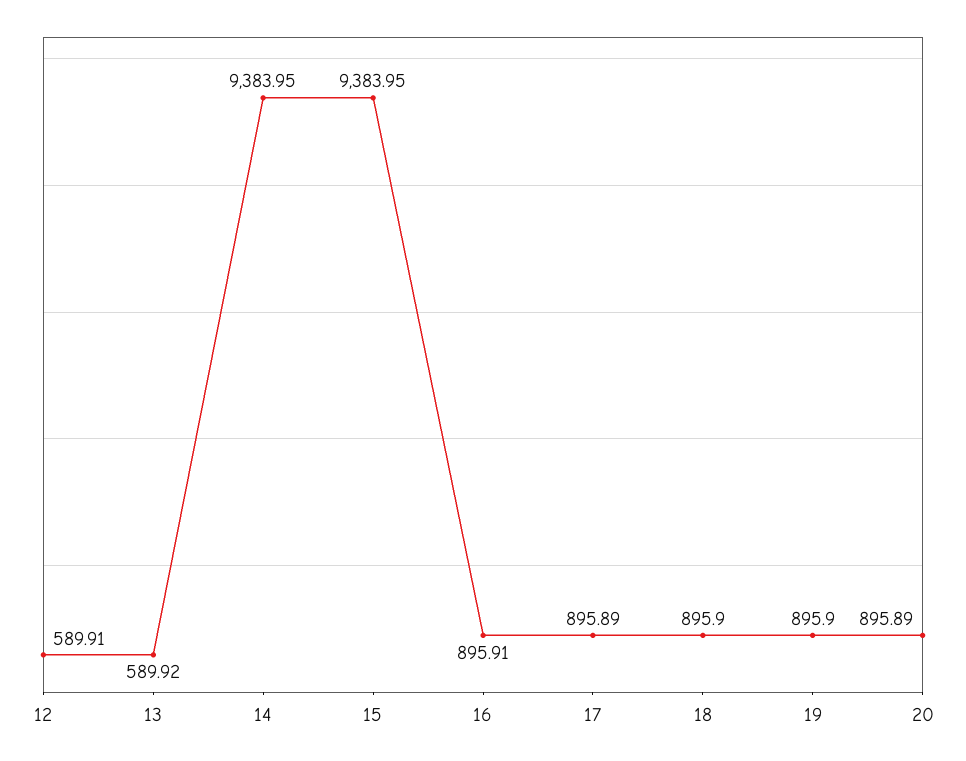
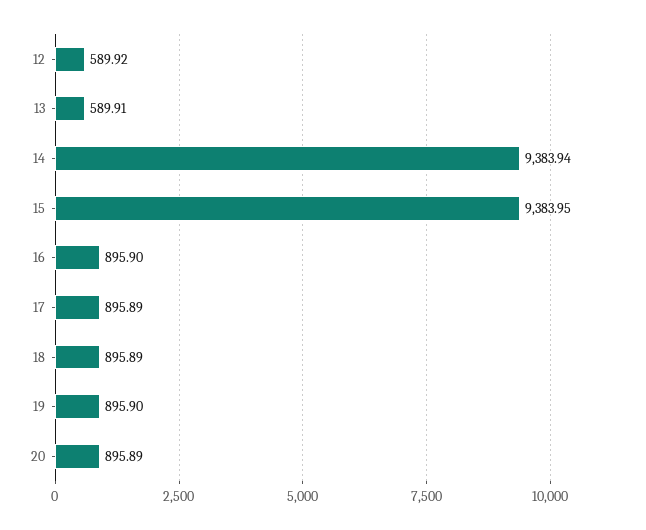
  {
-   "12": 589.91,
+   "12": 589.92,
-   "13": 589.92,
+   "13": 589.91,
-   "14": 9383.95,
+   "14": 9383.94,
    "15": 9383.95,
-   "16": 895.91,
+   "16": 895.9,
    "17": 895.89,
-   "18": 895.9,
+   "18": 895.89,
    "19": 895.9,
    "20": 895.89
  }

